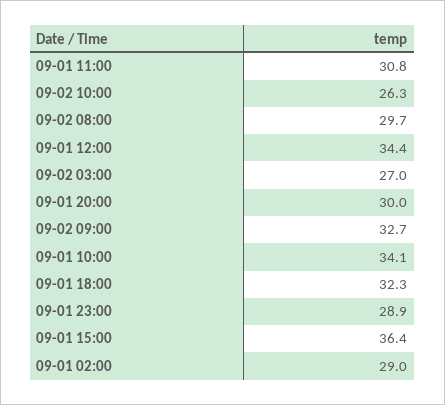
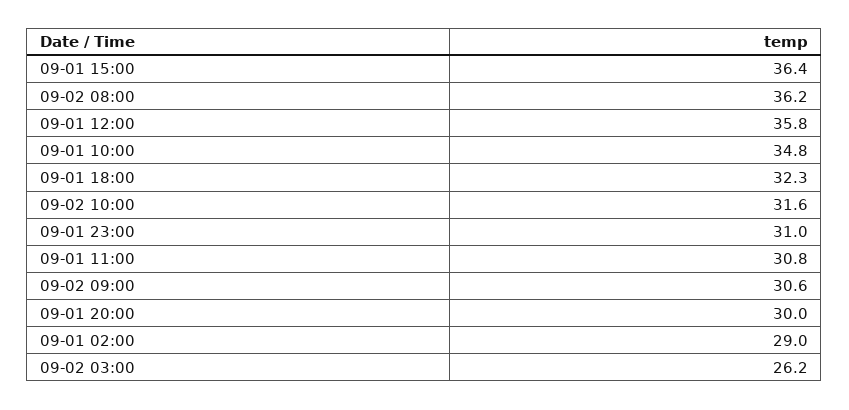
  {
    "09-01 11:00": 30.8,
-   "09-02 10:00": 26.3,
+   "09-02 10:00": 31.6,
-   "09-02 08:00": 29.7,
+   "09-02 08:00": 36.2,
-   "09-01 12:00": 34.4,
+   "09-01 12:00": 35.8,
-   "09-02 03:00": 27,
+   "09-02 03:00": 26.2,
    "09-01 20:00": 30,
-   "09-02 09:00": 32.7,
+   "09-02 09:00": 30.6,
-   "09-01 10:00": 34.1,
+   "09-01 10:00": 34.8,
    "09-01 18:00": 32.3,
-   "09-01 23:00": 28.9,
+   "09-01 23:00": 31,
    "09-01 15:00": 36.4,
    "09-01 02:00": 29
  }

